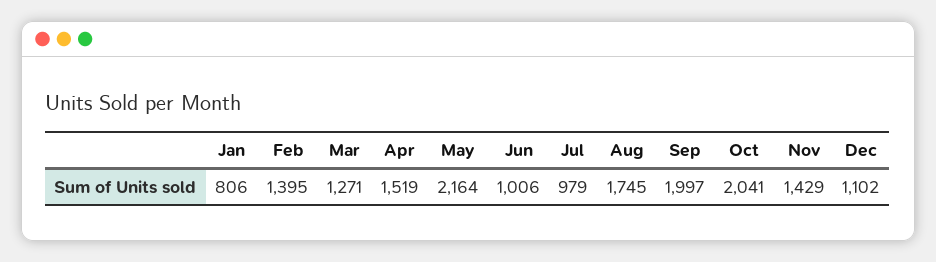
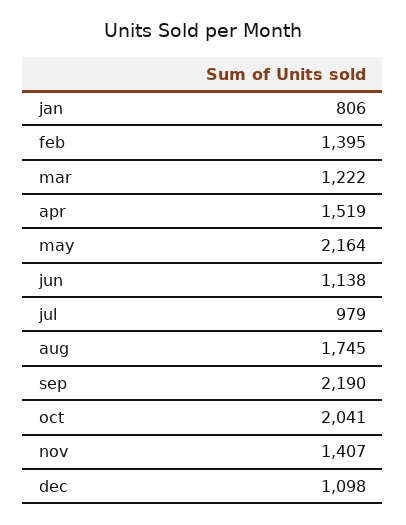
  {
    "Jan": 806,
    "Feb": 1395,
-   "Mar": 1271,
+   "Mar": 1222,
    "Apr": 1519,
    "May": 2164,
-   "Jun": 1006,
+   "Jun": 1138,
    "Jul": 979,
    "Aug": 1745,
-   "Sep": 1997,
+   "Sep": 2190,
    "Oct": 2041,
-   "Nov": 1429,
+   "Nov": 1407,
-   "Dec": 1102
+   "Dec": 1098
  }

